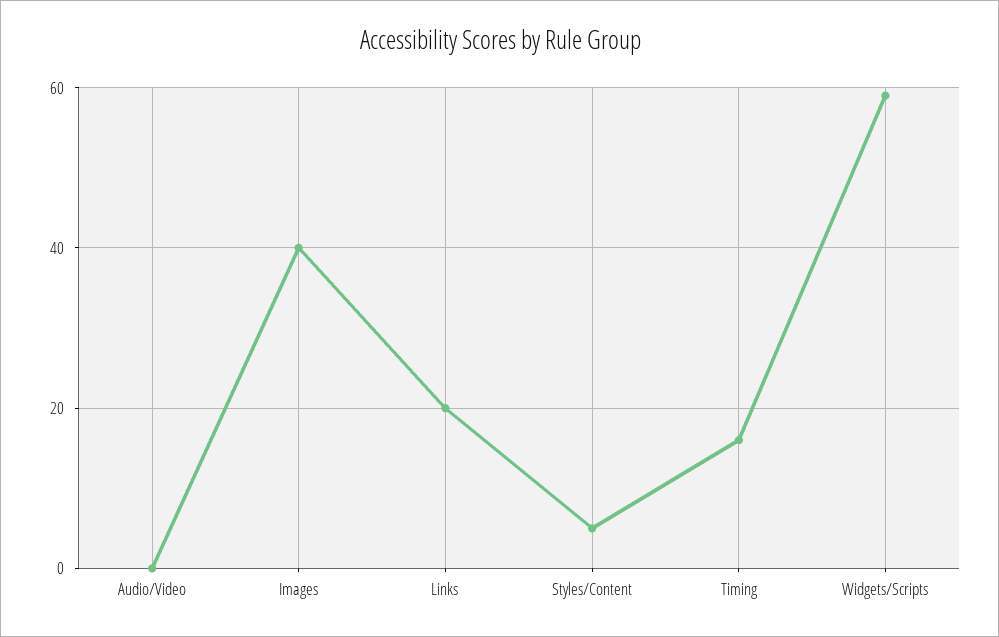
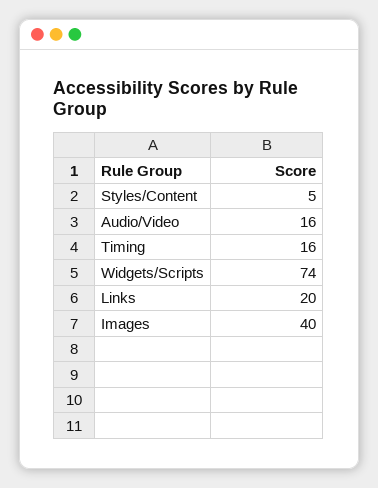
  {
-   "Audio/Video": 0,
+   "Audio/Video": 16,
    "Images": 40,
    "Links": 20,
    "Styles/Content": 5,
    "Timing": 16,
-   "Widgets/Scripts": 60
+   "Widgets/Scripts": 74
  }

